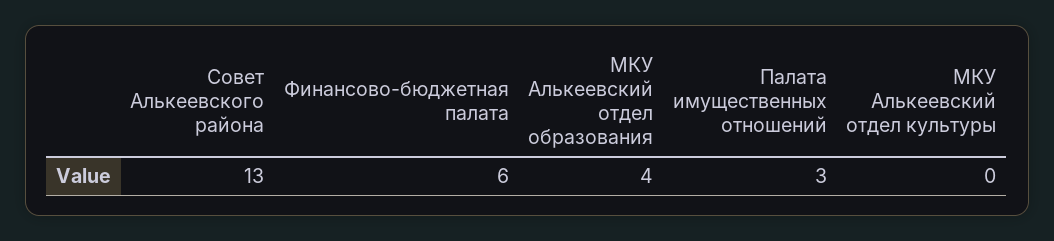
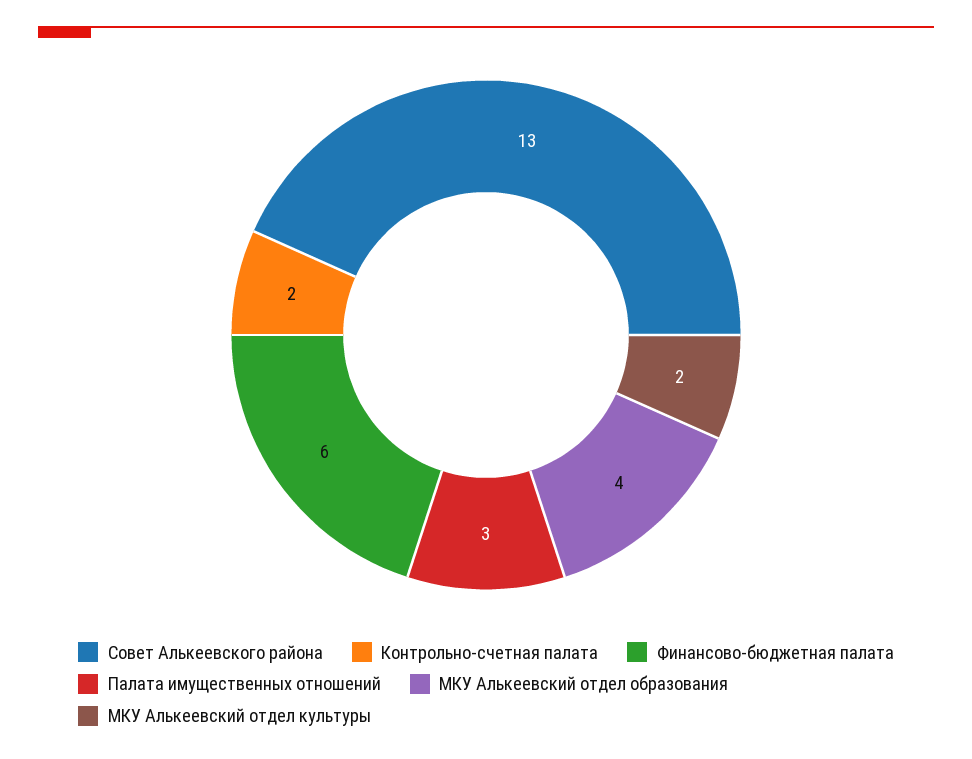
  {
    "Совет Алькеевского района": 13,
    "Финансово-бюджетная палата": 6,
    "МКУ Алькеевский отдел образования": 4,
    "Палата имущественных отношений": 3,
-   "МКУ Алькеевский отдел культуры": 0
+   "МКУ Алькеевский отдел культуры": 2,
+   "Контрольно-счетная палата": 2
  }

